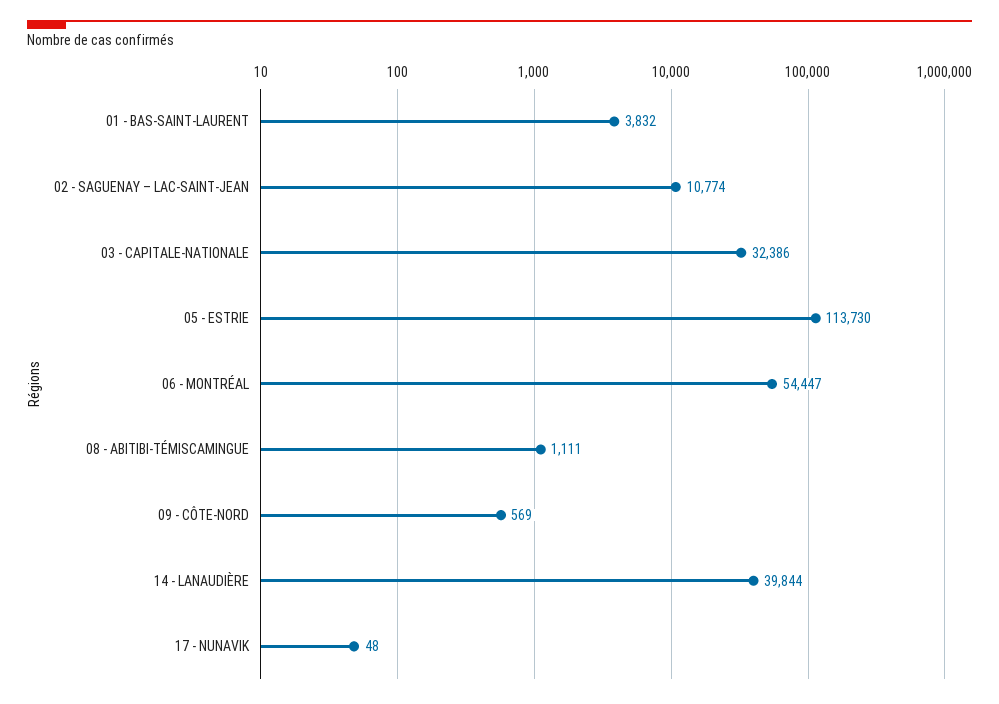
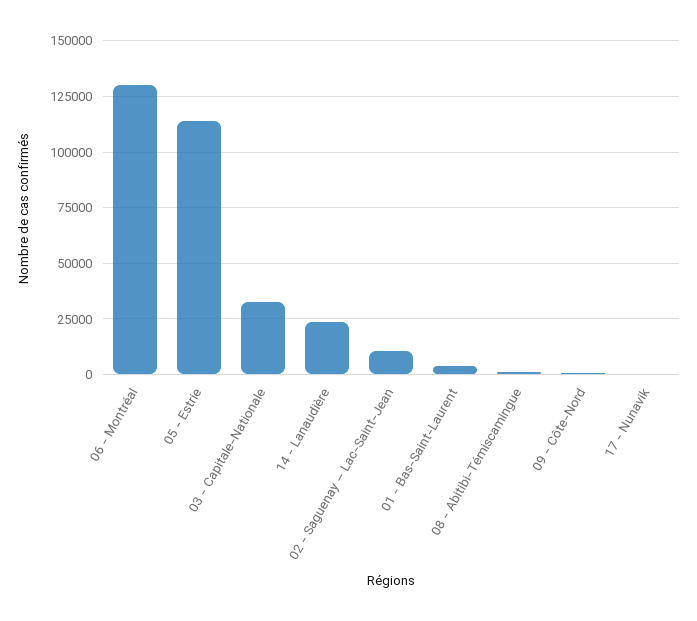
  {
    "01 - BAS-SAINT-LAURENT": 3832,
    "02 - SAGUENAY – LAC-SAINT-JEAN": 10774,
    "03 - CAPITALE-NATIONALE": 32386,
    "05 - ESTRIE": 113730,
-   "06 - MONTRÉAL": 54447,
+   "06 - MONTRÉAL": 130000,
    "08 - ABITIBI-TÉMISCAMINGUE": 1111,
    "09 - CÔTE-NORD": 569,
-   "14 - LANAUDIÈRE": 39844,
+   "14 - LANAUDIÈRE": 25000,
    "17 - NUNAVIK": 48
  }

